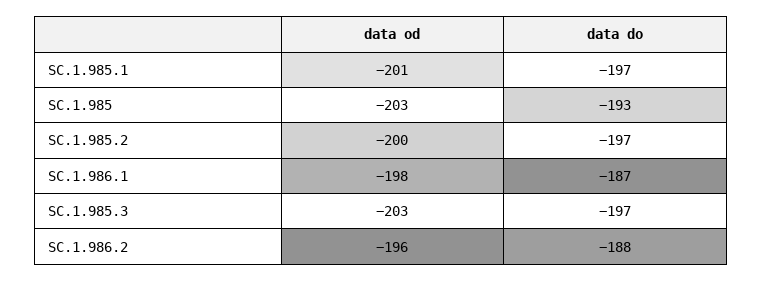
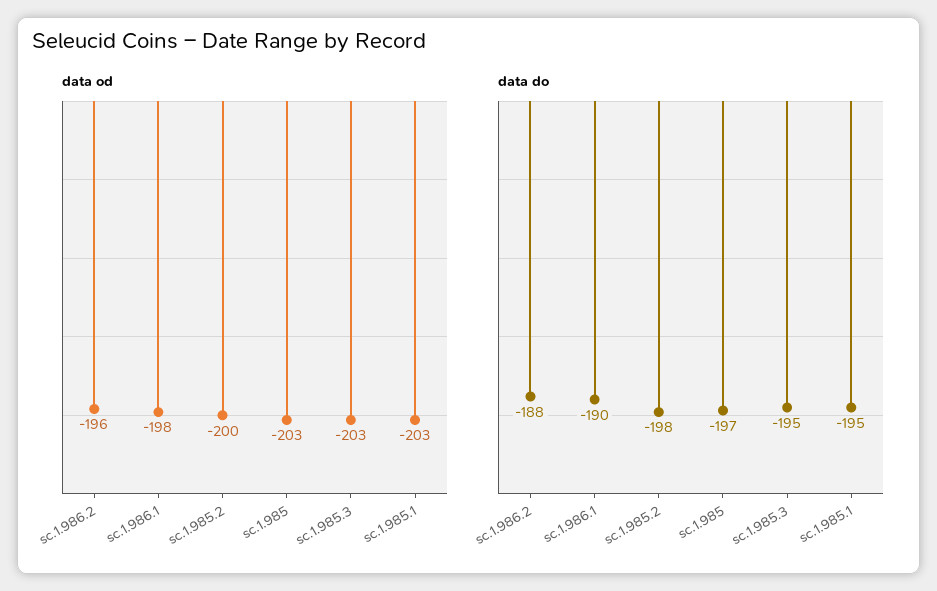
  {
    "data od": {
-     "SC.1.985.1": -201,
+     "SC.1.985.1": -203,
      "SC.1.985": -203,
      "SC.1.985.2": -200,
      "SC.1.986.1": -198,
      "SC.1.985.3": -203,
      "SC.1.986.2": -196
    },
    "data do": {
-     "SC.1.985.1": -197,
+     "SC.1.985.1": -195,
-     "SC.1.985": -193,
+     "SC.1.985": -197,
-     "SC.1.985.2": -197,
+     "SC.1.985.2": -198,
-     "SC.1.986.1": -187,
+     "SC.1.986.1": -190,
-     "SC.1.985.3": -197,
+     "SC.1.985.3": -195,
      "SC.1.986.2": -188
    }
  }

